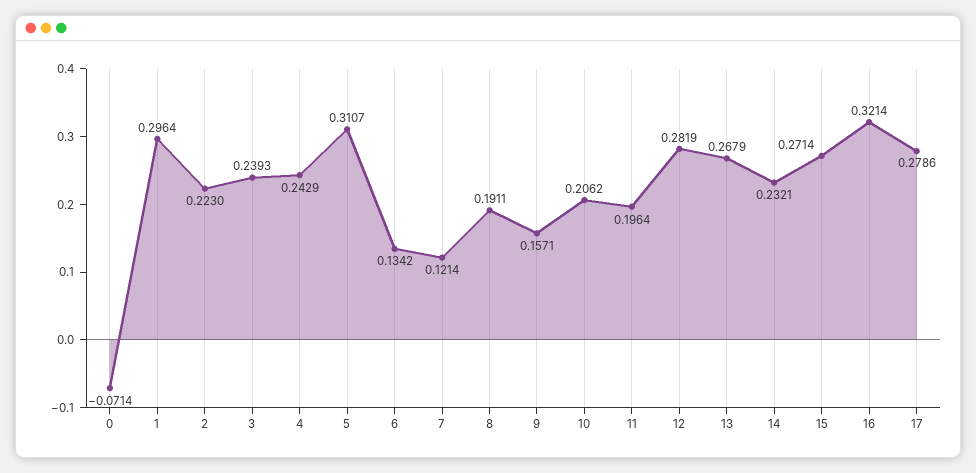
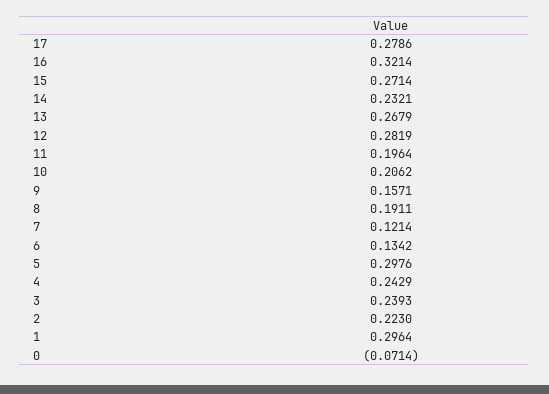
  {
    "0": -0.0714,
    "1": 0.2964,
    "2": 0.223,
    "3": 0.2393,
    "4": 0.2429,
-   "5": 0.3107,
+   "5": 0.2976,
    "6": 0.1342,
    "7": 0.1214,
    "8": 0.1911,
    "9": 0.1571,
    "10": 0.2062,
    "11": 0.1964,
    "12": 0.2819,
    "13": 0.2679,
    "14": 0.2321,
    "15": 0.2714,
    "16": 0.3214,
    "17": 0.2786
  }

